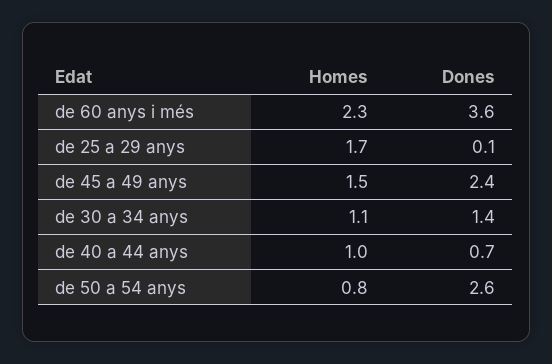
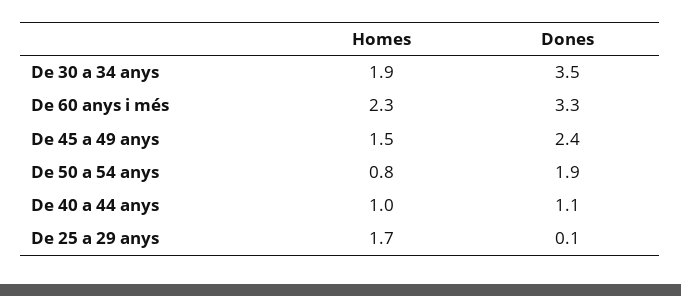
  {
    "Homes": {
      "de 60 anys i més": 2.3,
      "de 25 a 29 anys": 1.7,
      "de 45 a 49 anys": 1.5,
-     "de 30 a 34 anys": 1.1,
+     "de 30 a 34 anys": 1.9,
      "de 40 a 44 anys": 1,
      "de 50 a 54 anys": 0.8
    },
    "Dones": {
-     "de 60 anys i més": 3.6,
+     "de 60 anys i més": 3.3,
      "de 25 a 29 anys": 0.1,
      "de 45 a 49 anys": 2.4,
-     "de 30 a 34 anys": 1.4,
+     "de 30 a 34 anys": 3.5,
-     "de 40 a 44 anys": 0.7,
+     "de 40 a 44 anys": 1.1,
-     "de 50 a 54 anys": 2.6
+     "de 50 a 54 anys": 1.9
    }
  }

